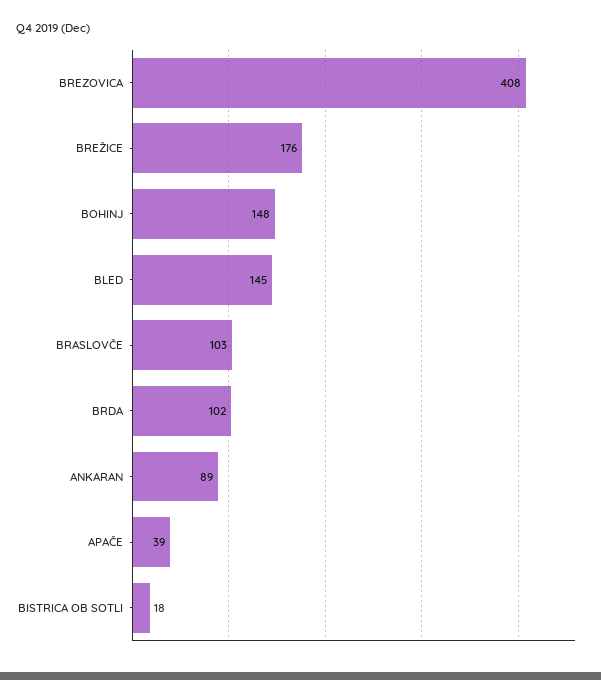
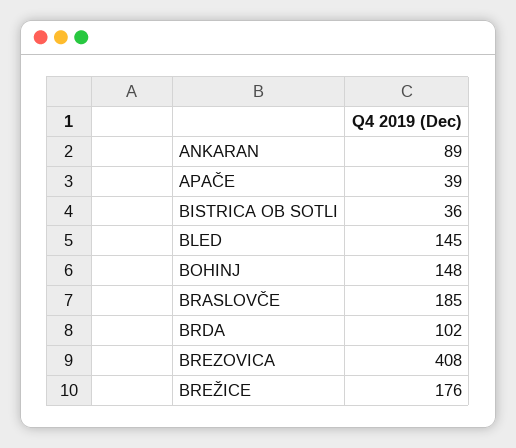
  {
    "BREZOVICA": 408,
    "BREŽICE": 176,
    "BOHINJ": 148,
    "BLED": 145,
-   "BRASLOVČE": 103,
+   "BRASLOVČE": 185,
    "BRDA": 102,
    "ANKARAN": 89,
    "APAČE": 39,
-   "BISTRICA OB SOTLI": 18
+   "BISTRICA OB SOTLI": 36
  }

